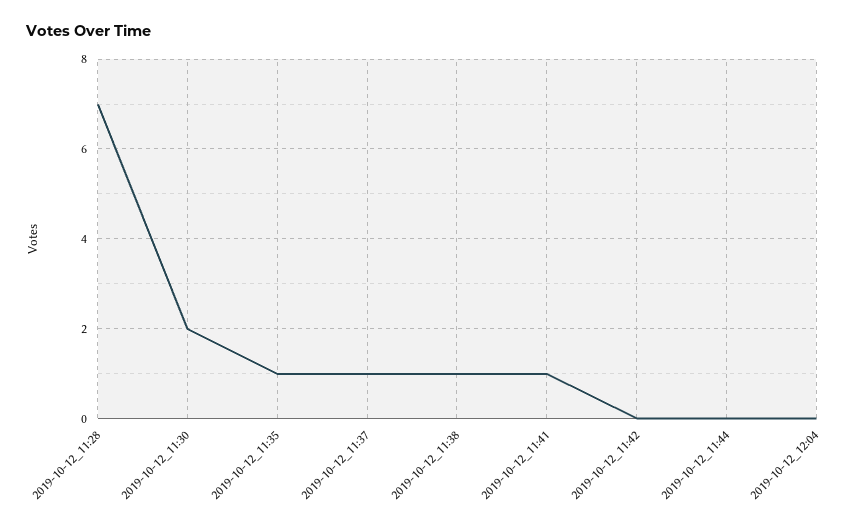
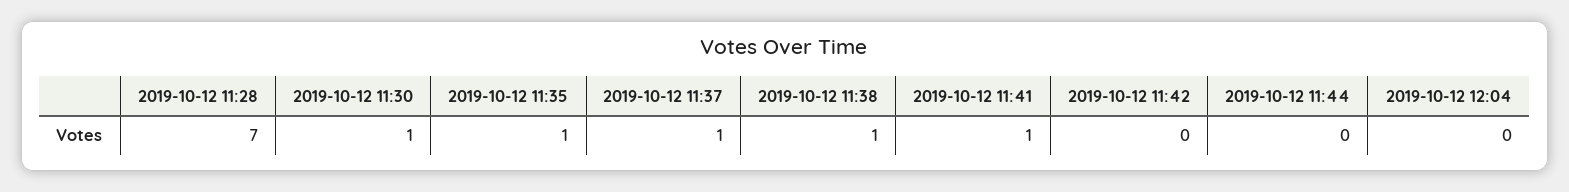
  {
    "2019-10-12_11:28": 7,
-   "2019-10-12_11:30": 2,
+   "2019-10-12_11:30": 1,
    "2019-10-12_11:35": 1,
    "2019-10-12_11:37": 1,
    "2019-10-12_11:38": 1,
    "2019-10-12_11:41": 1,
    "2019-10-12_11:42": 0,
    "2019-10-12_11:44": 0,
    "2019-10-12_12:04": 0
  }

